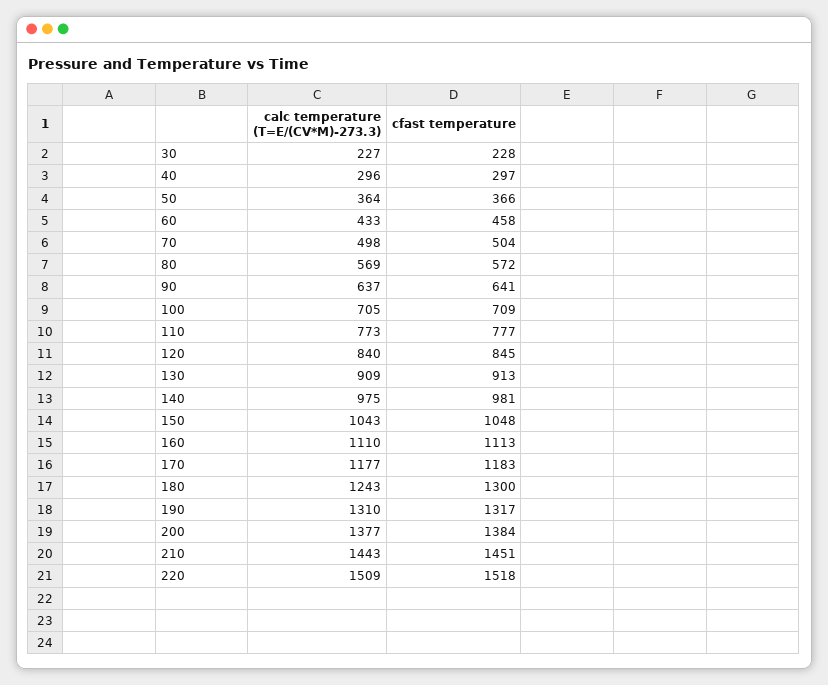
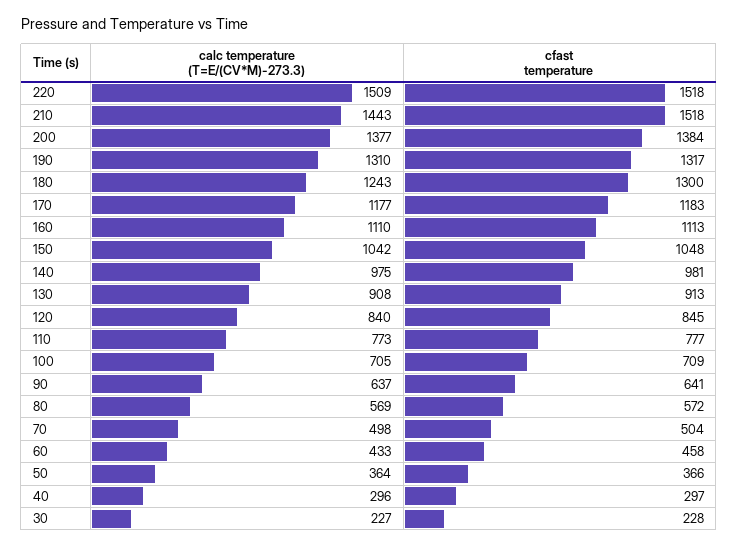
  {
    "calc temperature (T=E/(CV*M)-273.3)": {
      "30": 227,
      "40": 296,
      "50": 364,
      "60": 433,
      "70": 498,
      "80": 569,
      "90": 637,
      "100": 705,
      "110": 773,
      "120": 840,
-     "130": 909,
+     "130": 908,
      "140": 975,
-     "150": 1043,
+     "150": 1042,
      "160": 1110,
      "170": 1177,
      "180": 1243,
      "190": 1310,
      "200": 1377,
      "210": 1443,
      "220": 1509
    },
    "cfast temperature": {
      "30": 228,
      "40": 297,
      "50": 366,
      "60": 458,
      "70": 504,
      "80": 572,
      "90": 641,
      "100": 709,
      "110": 777,
      "120": 845,
      "130": 913,
      "140": 981,
      "150": 1048,
      "160": 1113,
      "170": 1183,
      "180": 1300,
      "190": 1317,
      "200": 1384,
-     "210": 1451,
+     "210": 1518,
      "220": 1518
    }
  }

